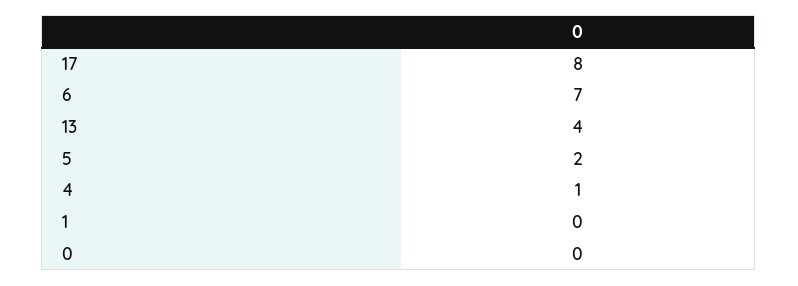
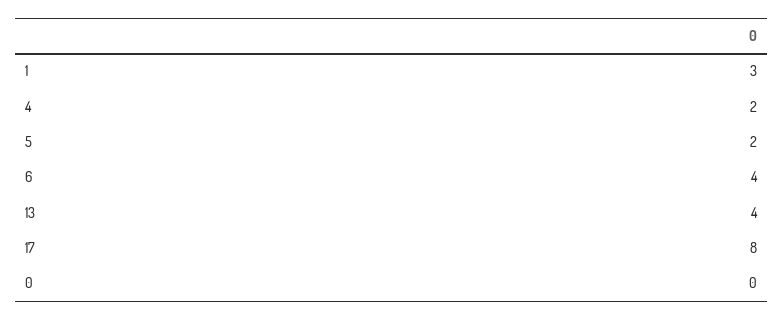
  {
    "17": 8,
-   "6": 7,
+   "6": 4,
    "13": 4,
    "5": 2,
-   "4": 1,
+   "4": 2,
-   "1": 0,
+   "1": 3,
    "0": 0
  }

